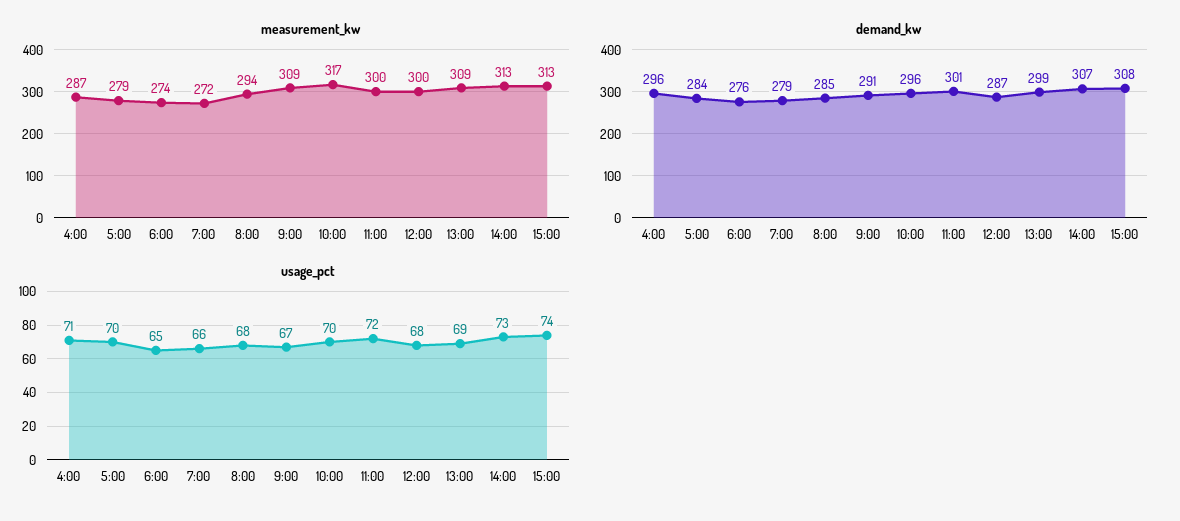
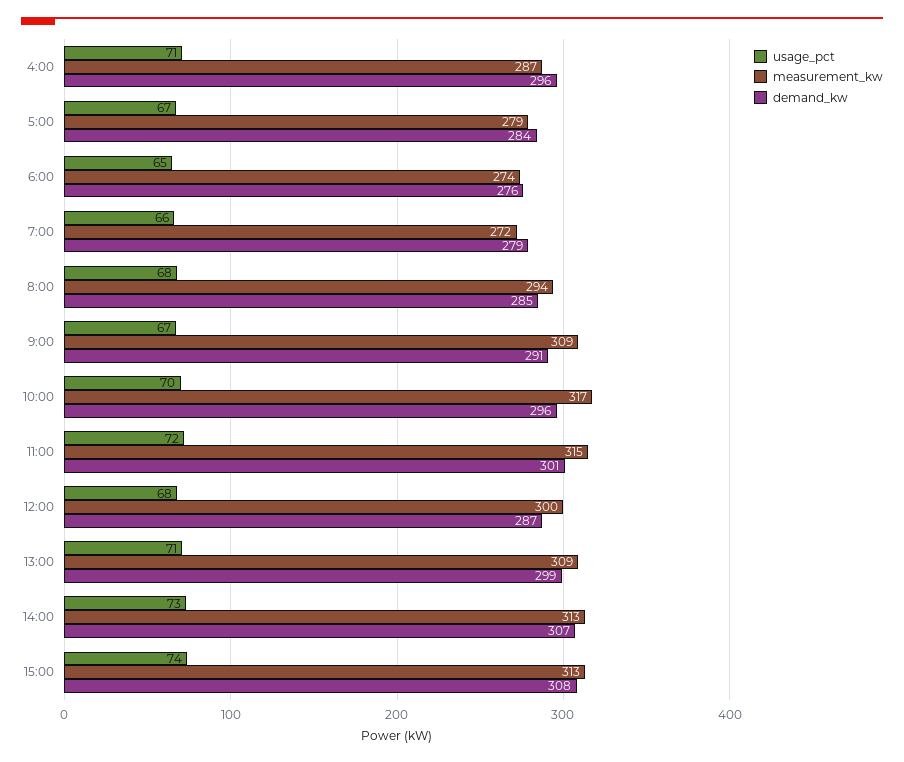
  {
    "measurement_kw": {
      "4:00": 287,
      "5:00": 279,
      "6:00": 274,
      "7:00": 272,
      "8:00": 294,
      "9:00": 309,
      "10:00": 317,
-     "11:00": 300,
+     "11:00": 315,
      "12:00": 300,
      "13:00": 309,
      "14:00": 313,
      "15:00": 313
    },
    "demand_kw": {
      "4:00": 296,
      "5:00": 284,
      "6:00": 276,
      "7:00": 279,
      "8:00": 285,
      "9:00": 291,
      "10:00": 296,
      "11:00": 301,
      "12:00": 287,
      "13:00": 299,
      "14:00": 307,
      "15:00": 308
    },
    "usage_pct": {
      "4:00": 71,
-     "5:00": 70,
+     "5:00": 67,
      "6:00": 65,
      "7:00": 66,
      "8:00": 68,
      "9:00": 67,
      "10:00": 70,
      "11:00": 72,
      "12:00": 68,
-     "13:00": 69,
+     "13:00": 71,
      "14:00": 73,
      "15:00": 74
    }
  }

